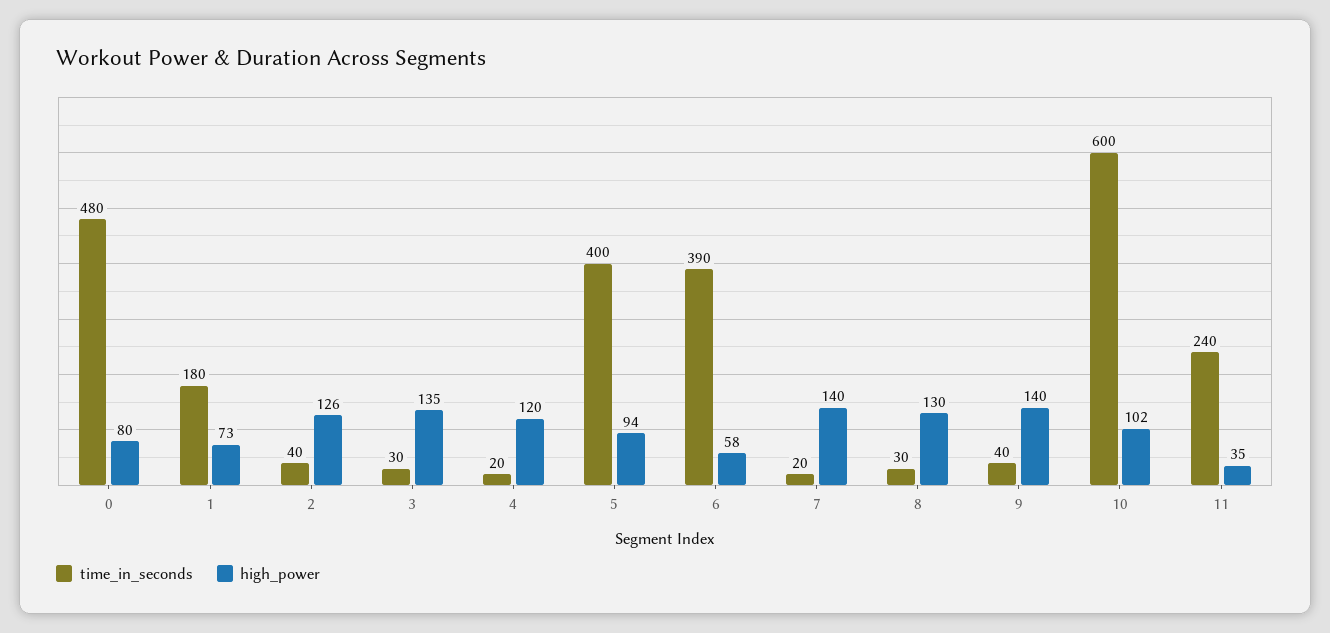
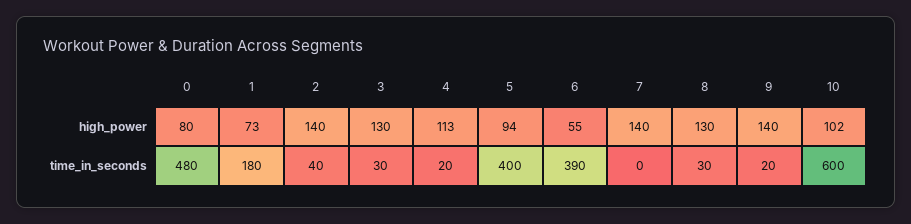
  {
    "time_in_seconds": {
      "0": 480,
      "1": 180,
      "2": 40,
      "3": 30,
      "4": 20,
      "5": 400,
      "6": 390,
-     "7": 20,
+     "7": 0,
      "8": 30,
-     "9": 40,
+     "9": 20,
-     "10": 600,
+     "10": 600
-     "11": 240
    },
    "high_power": {
      "0": 80,
      "1": 73,
-     "2": 126,
+     "2": 140,
-     "3": 135,
+     "3": 130,
-     "4": 120,
+     "4": 113,
      "5": 94,
-     "6": 58,
+     "6": 55,
      "7": 140,
      "8": 130,
      "9": 140,
-     "10": 102,
+     "10": 102
-     "11": 35
    }
  }

